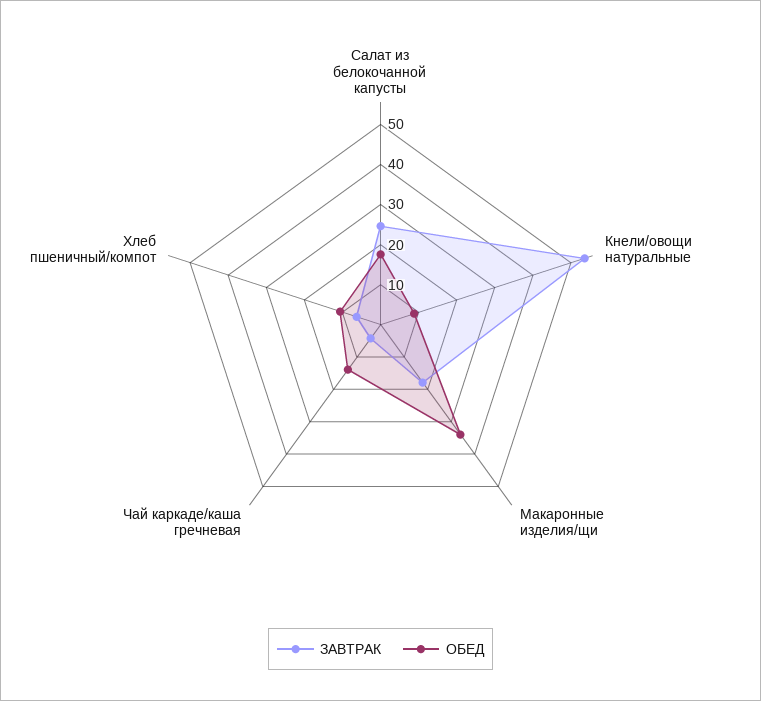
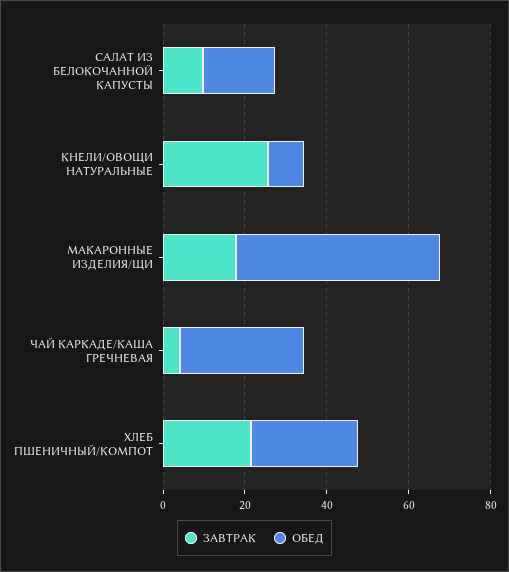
  {
    "ЗАВТРАК": {
-     "Салат из белокочанной капусты": 24,
+     "Салат из белокочанной капусты": 10,
-     "Кнели/овощи натуральные": 54,
+     "Кнели/овощи натуральные": 25,
      "Макаронные изделия/щи": 18,
      "Чай каркаде/каша гречневая": 4,
-     "Хлеб пшеничный/компот": 6
+     "Хлеб пшеничный/компот": 20
    },
    "ОБЕД": {
      "Салат из белокочанной капусты": 18,
      "Кнели/овощи натуральные": 8,
-     "Макаронные изделия/щи": 34,
+     "Макаронные изделия/щи": 50,
-     "Чай каркаде/каша гречневая": 14,
+     "Чай каркаде/каша гречневая": 30,
-     "Хлеб пшеничный/компот": 10
+     "Хлеб пшеничный/компот": 25
    }
  }

